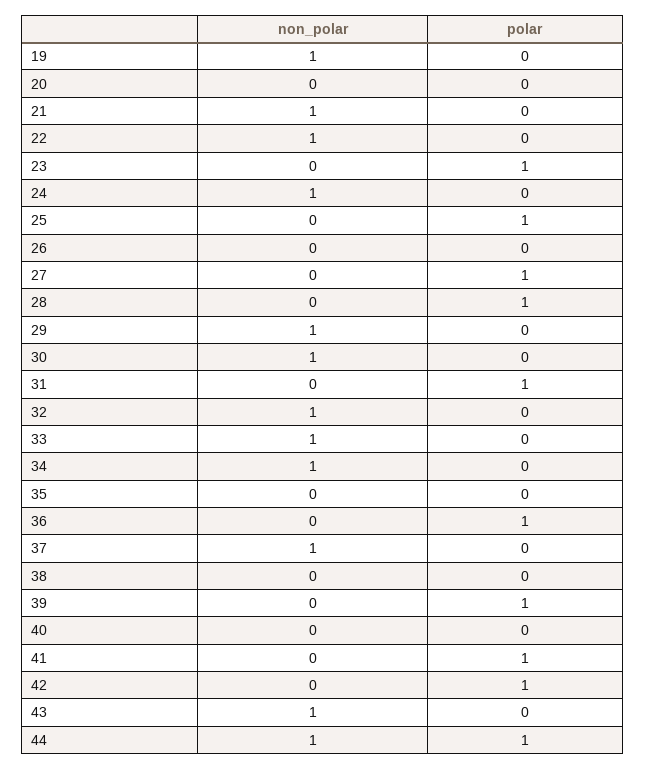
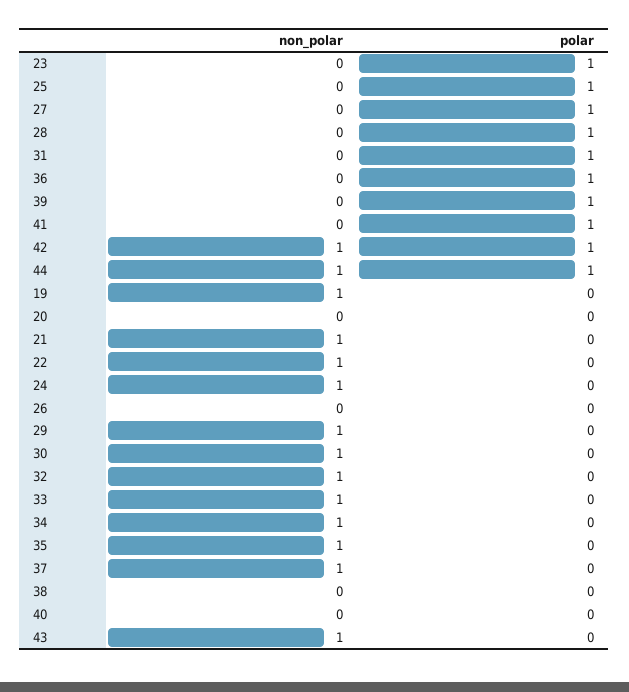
  {
    "non_polar": {
      "19": 1,
      "20": 0,
      "21": 1,
      "22": 1,
      "23": 0,
      "24": 1,
      "25": 0,
      "26": 0,
      "27": 0,
      "28": 0,
      "29": 1,
      "30": 1,
      "31": 0,
      "32": 1,
      "33": 1,
      "34": 1,
-     "35": 0,
+     "35": 1,
      "36": 0,
      "37": 1,
      "38": 0,
      "39": 0,
      "40": 0,
      "41": 0,
-     "42": 0,
+     "42": 1,
      "43": 1,
      "44": 1
    },
    "polar": {
      "19": 0,
      "20": 0,
      "21": 0,
      "22": 0,
      "23": 1,
      "24": 0,
      "25": 1,
      "26": 0,
      "27": 1,
      "28": 1,
      "29": 0,
      "30": 0,
      "31": 1,
      "32": 0,
      "33": 0,
      "34": 0,
      "35": 0,
      "36": 1,
      "37": 0,
      "38": 0,
      "39": 1,
      "40": 0,
      "41": 1,
      "42": 1,
      "43": 0,
      "44": 1
    }
  }

